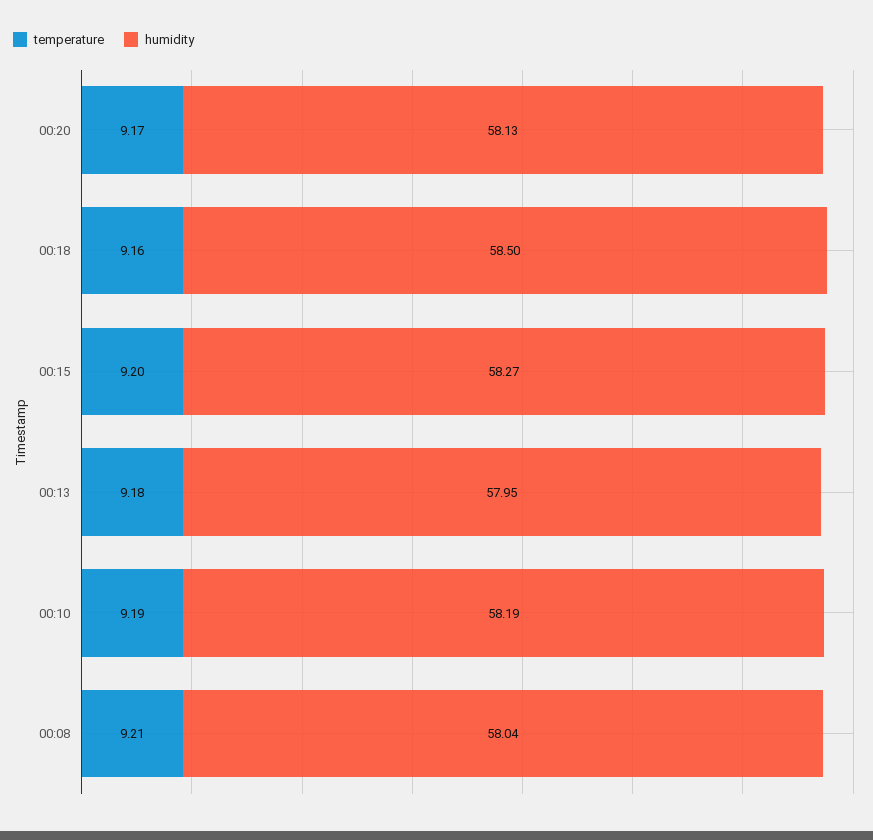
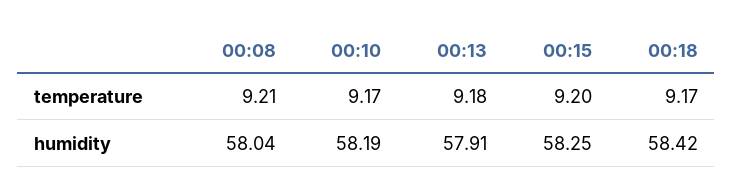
  {
    "temperature": {
-     "00:20": 9.17,
-     "00:18": 9.16,
+     "00:18": 9.17,
      "00:15": 9.2,
      "00:13": 9.18,
-     "00:10": 9.19,
+     "00:10": 9.17,
      "00:08": 9.21
    },
    "humidity": {
-     "00:20": 58.13,
-     "00:18": 58.5,
+     "00:18": 58.42,
-     "00:15": 58.27,
+     "00:15": 58.25,
-     "00:13": 57.95,
+     "00:13": 57.91,
      "00:10": 58.19,
      "00:08": 58.04
    }
  }

